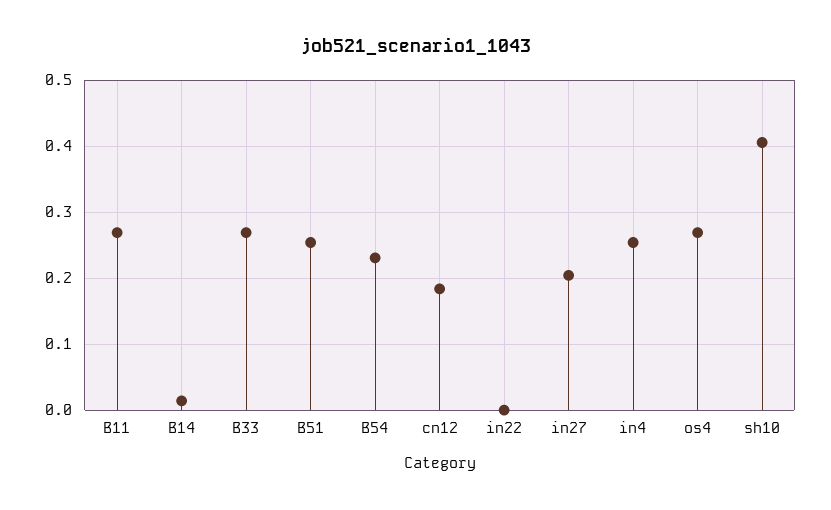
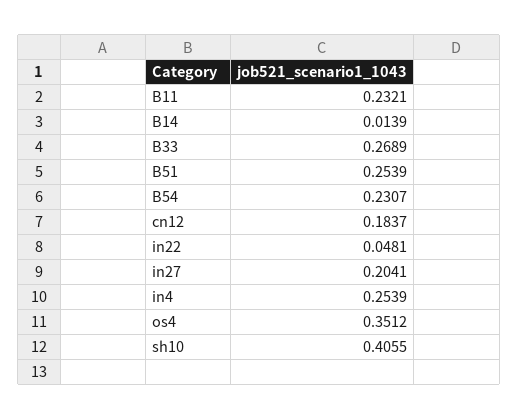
  {
-   "B11": 0.27,
+   "B11": 0.2321,
    "B14": 0.0139,
    "B33": 0.2689,
    "B51": 0.2539,
    "B54": 0.2307,
    "cn12": 0.1837,
-   "in22": 0,
+   "in22": 0.0481,
    "in27": 0.2041,
    "in4": 0.2539,
-   "os4": 0.27,
+   "os4": 0.3512,
    "sh10": 0.4055
  }

